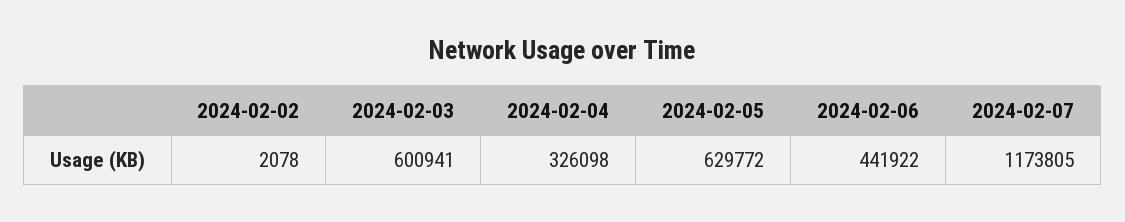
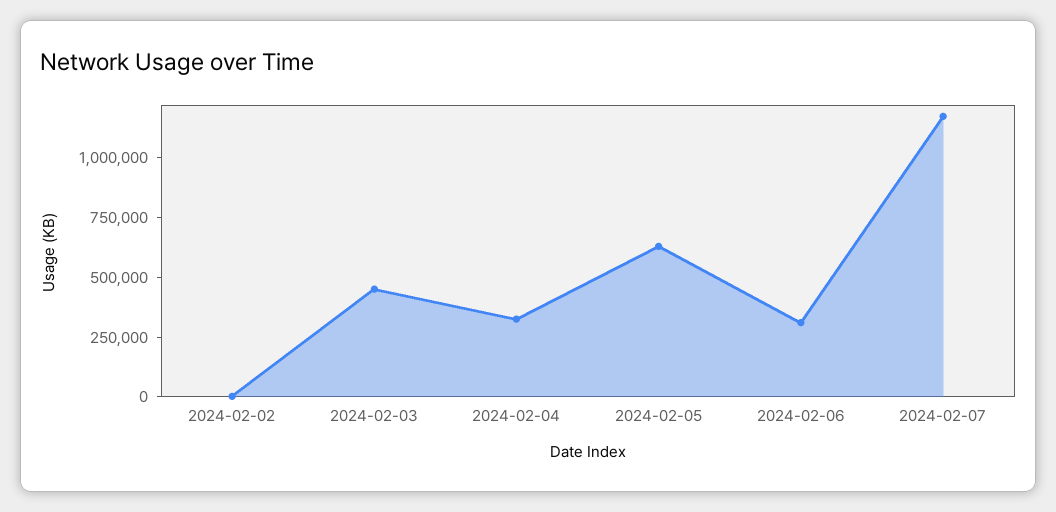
  {
    "2024-02-02": 2078,
-   "2024-02-03": 600941,
+   "2024-02-03": 450000,
    "2024-02-04": 326098,
    "2024-02-05": 629772,
-   "2024-02-06": 441922,
+   "2024-02-06": 300000,
    "2024-02-07": 1173805
  }

